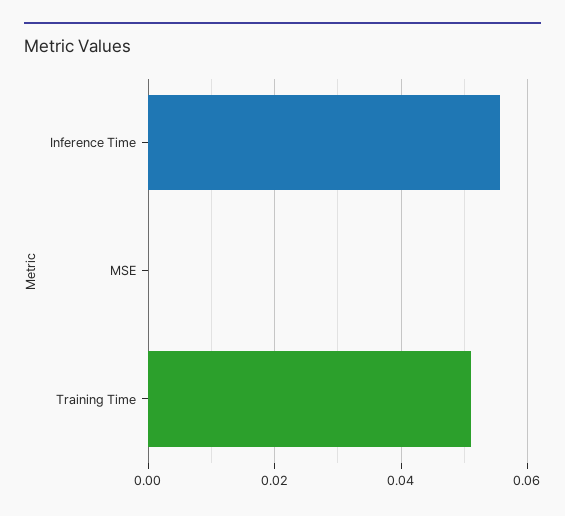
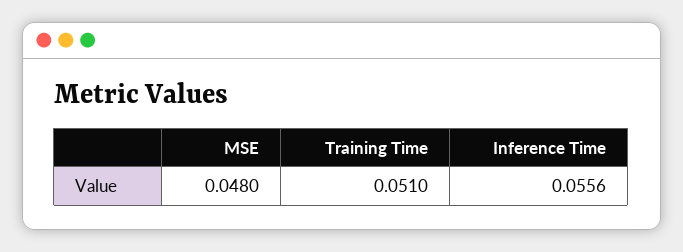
  {
    "Inference Time": 0.0556,
-   "MSE": 0,
+   "MSE": 0.048,
    "Training Time": 0.051
  }

